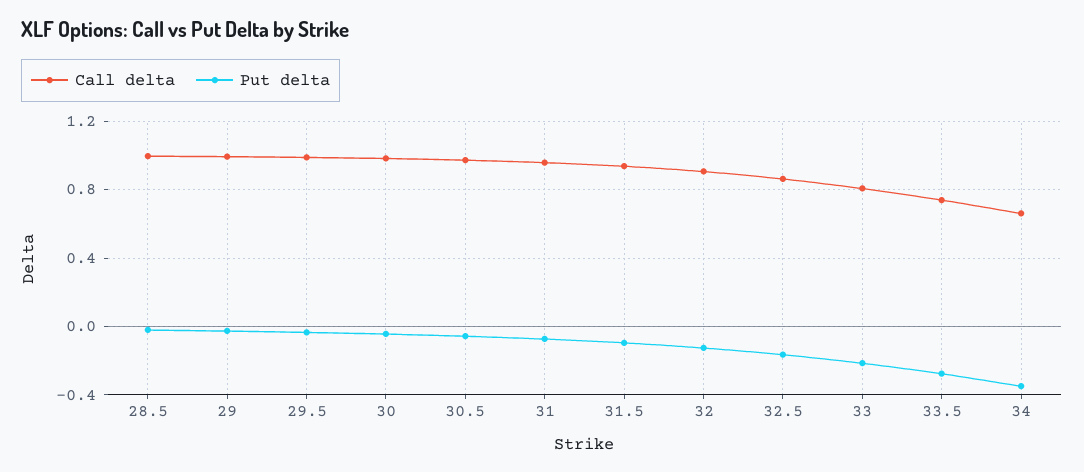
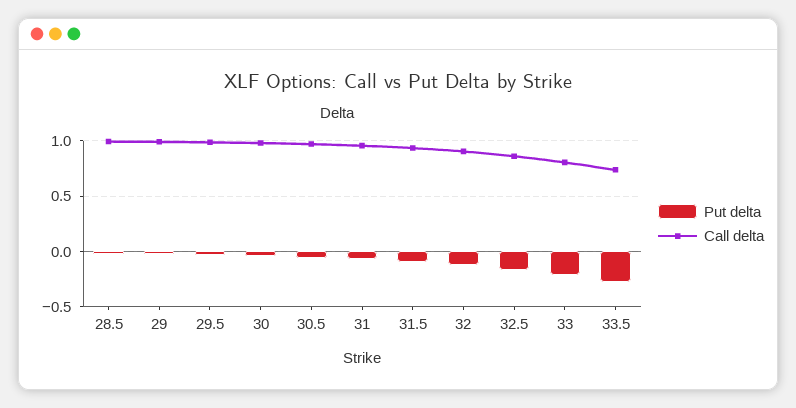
  {
    "Call delta": {
      "28.5": 1,
      "29": 1,
      "29.5": 1,
      "30": 1,
      "30.5": 0.95,
      "31": 0.95,
      "31.5": 0.95,
      "32": 0.9,
      "32.5": 0.85,
      "33": 0.8,
-     "33.5": 0.75,
+     "33.5": 0.75
-     "34": 0.65
    },
    "Put delta": {
      "28.5": 0,
      "29": -0.05,
      "29.5": -0.05,
      "30": -0.05,
      "30.5": -0.05,
      "31": -0.05,
      "31.5": -0.1,
      "32": -0.1,
      "32.5": -0.15,
      "33": -0.2,
-     "33.5": -0.3,
+     "33.5": -0.3
-     "34": -0.35
    }
  }

